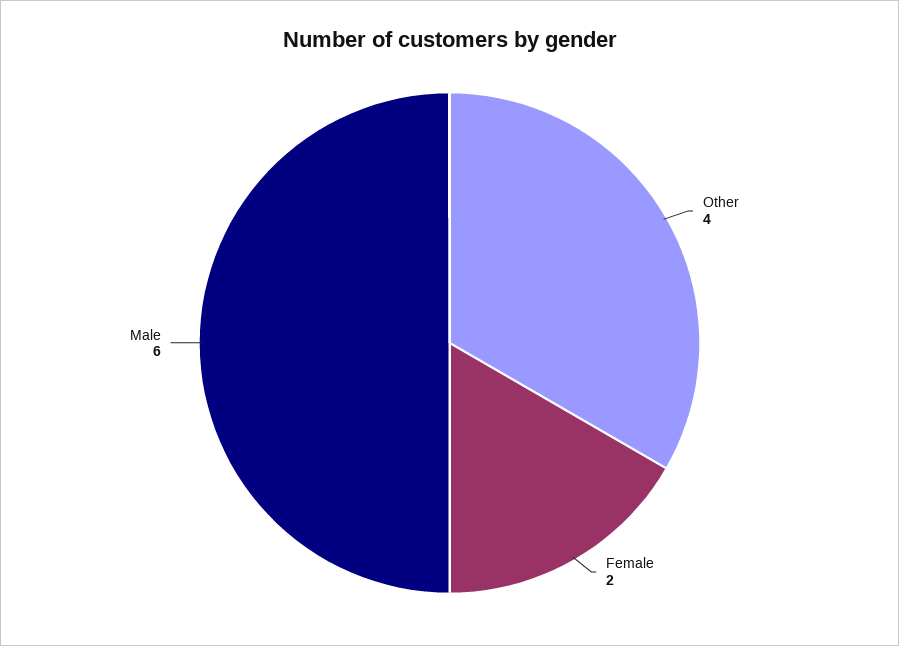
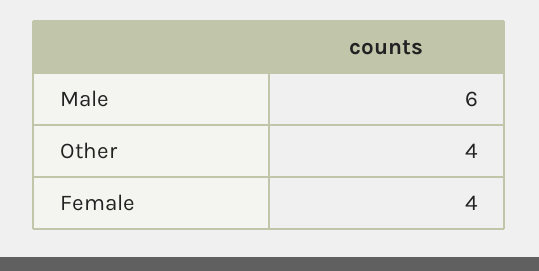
  {
    "Other": 4,
-   "Female": 2,
+   "Female": 4,
    "Male": 6
  }

